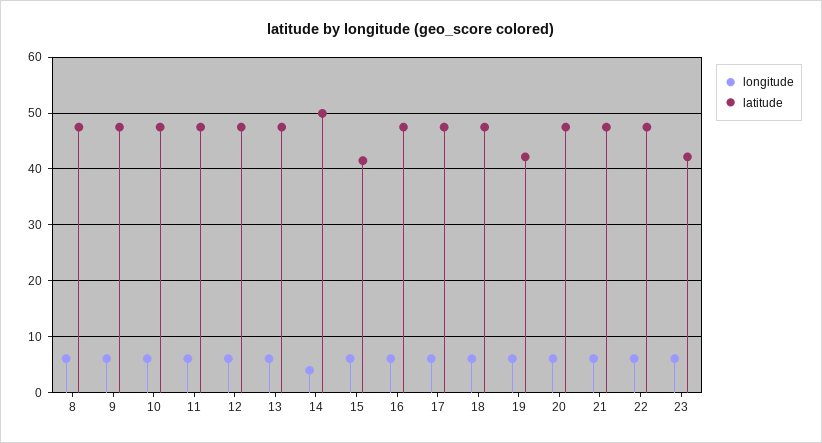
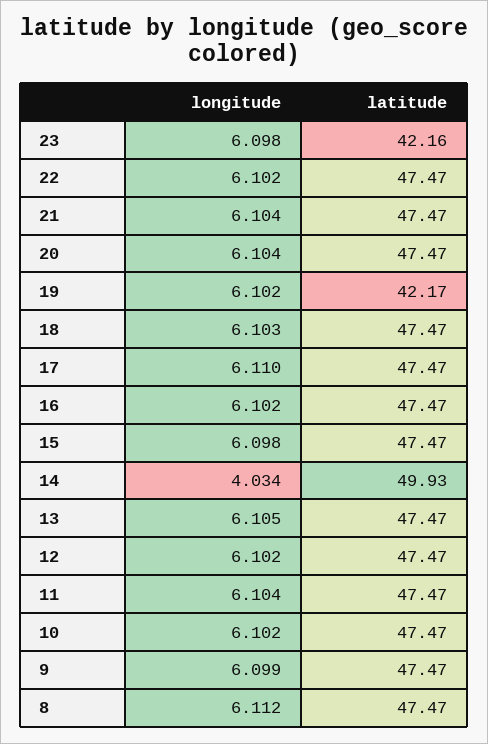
  {
    "longitude": {
      "8": 6.112,
      "9": 6.099,
      "10": 6.102,
      "11": 6.104,
      "12": 6.102,
      "13": 6.105,
      "14": 4.034,
      "15": 6.098,
      "16": 6.102,
      "17": 6.11,
      "18": 6.103,
      "19": 6.102,
      "20": 6.104,
      "21": 6.104,
      "22": 6.102,
      "23": 6.098
    },
    "latitude": {
      "8": 47.47,
      "9": 47.47,
      "10": 47.47,
      "11": 47.47,
      "12": 47.47,
      "13": 47.47,
      "14": 49.93,
-     "15": 42,
+     "15": 47.47,
      "16": 47.47,
      "17": 47.47,
      "18": 47.47,
      "19": 42.17,
      "20": 47.47,
      "21": 47.47,
      "22": 47.47,
      "23": 42.16
    }
  }

